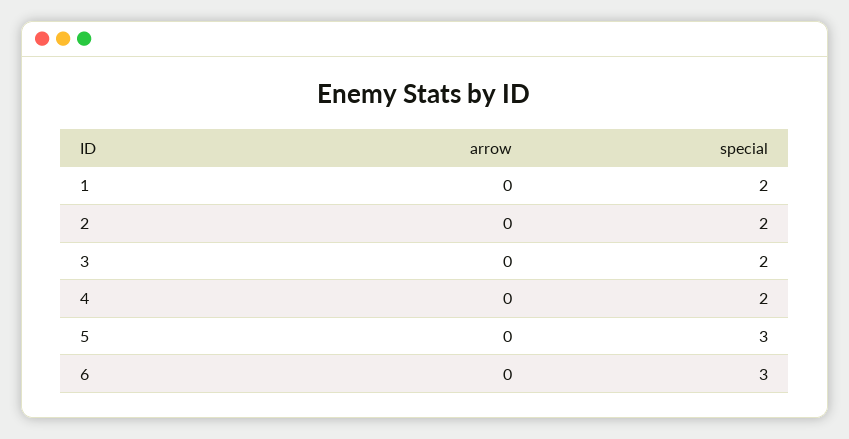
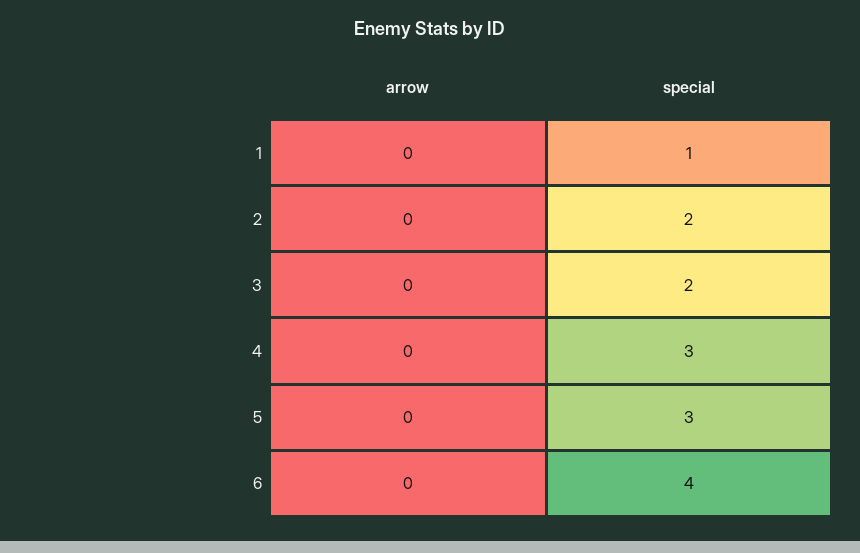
  {
    "arrow": {
      "1": 0,
      "2": 0,
      "3": 0,
      "4": 0,
      "5": 0,
      "6": 0
    },
    "special": {
-     "1": 2,
+     "1": 1,
      "2": 2,
      "3": 2,
-     "4": 2,
+     "4": 3,
      "5": 3,
-     "6": 3
+     "6": 4
    }
  }

